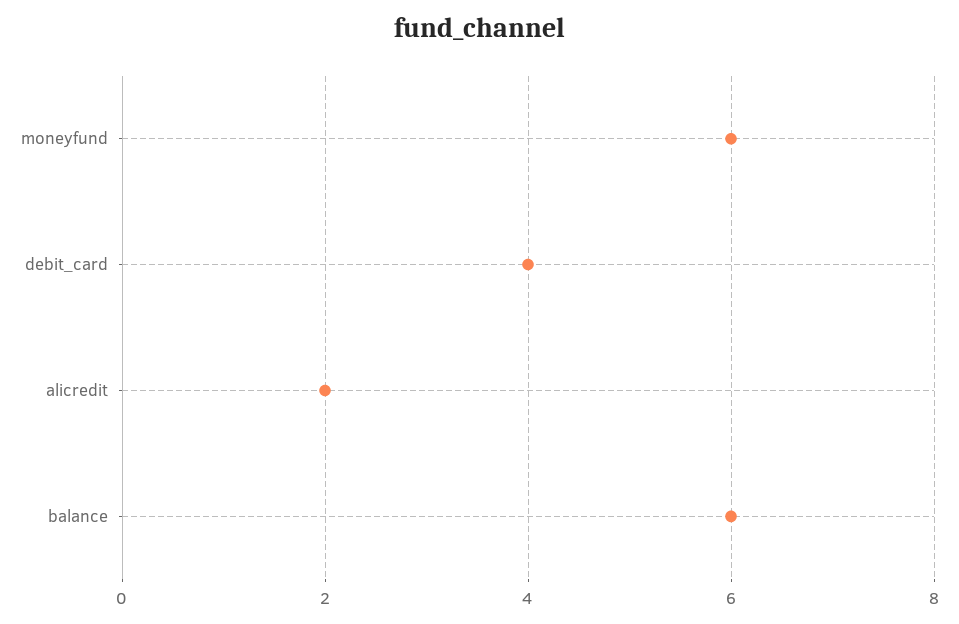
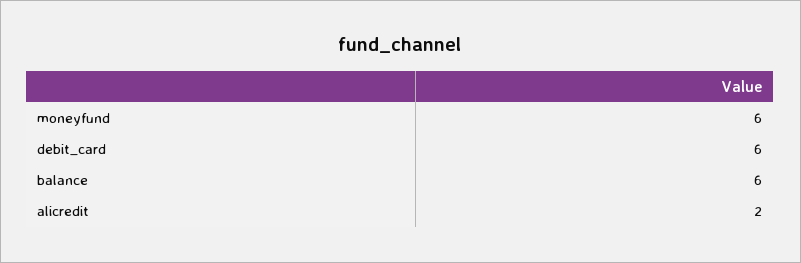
  {
    "moneyfund": 6,
-   "debit_card": 4,
+   "debit_card": 6,
    "alicredit": 2,
    "balance": 6
  }

